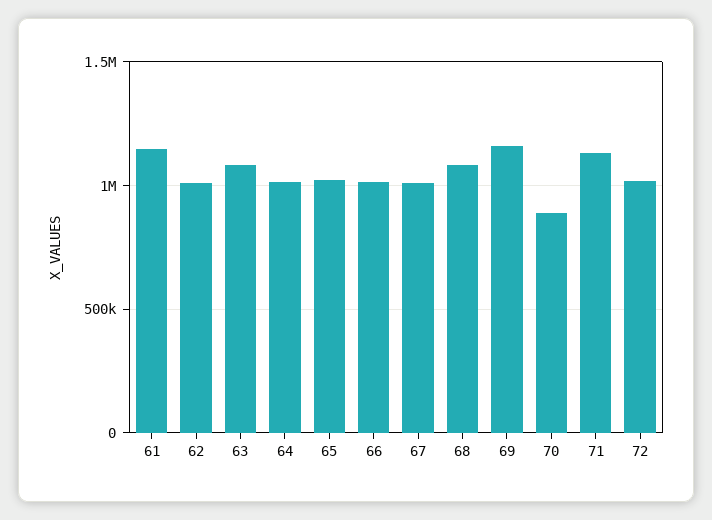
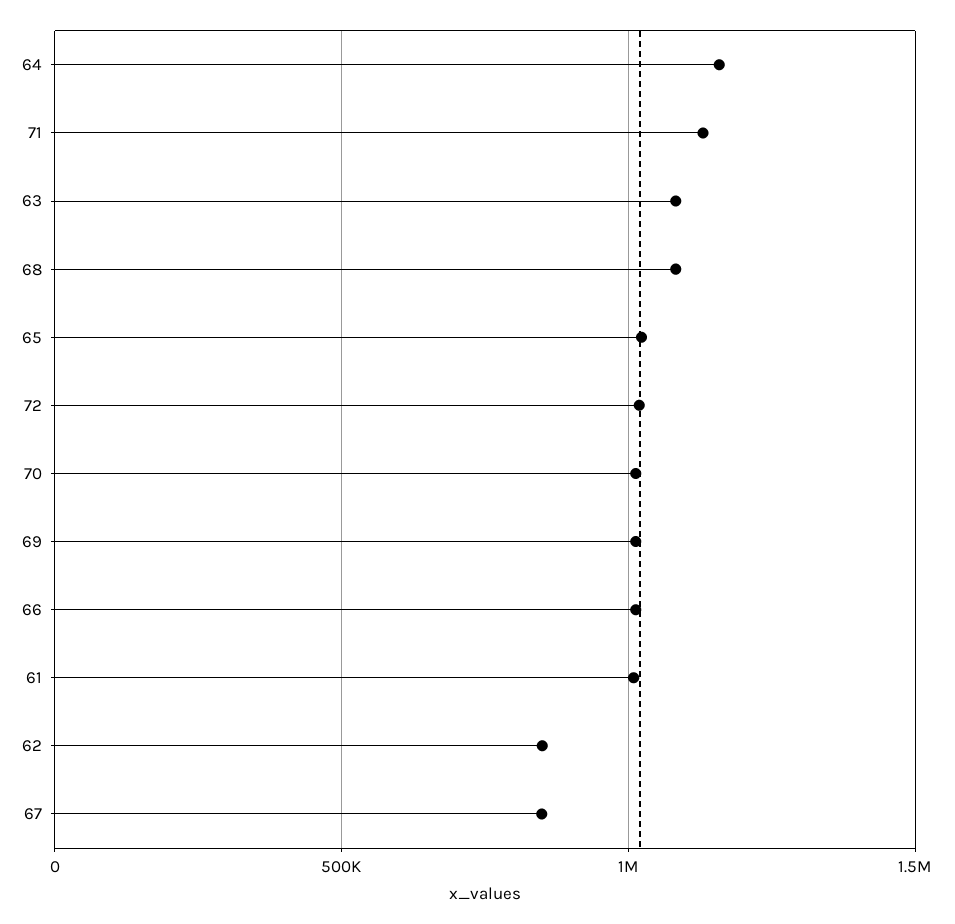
  {
-   "61": 1150000,
+   "61": 1000000,
-   "62": 1000000,
+   "62": 850000,
    "63": 1100000,
-   "64": 1000000,
+   "64": 1150000,
    "65": 1000000,
    "66": 1000000,
-   "67": 1000000,
+   "67": 850000,
    "68": 1100000,
-   "69": 1150000,
+   "69": 1000000,
-   "70": 900000,
+   "70": 1000000,
    "71": 1150000,
    "72": 1000000
  }

